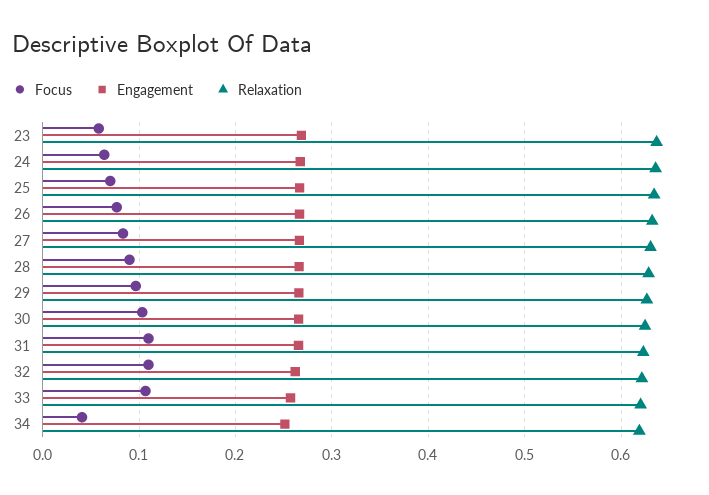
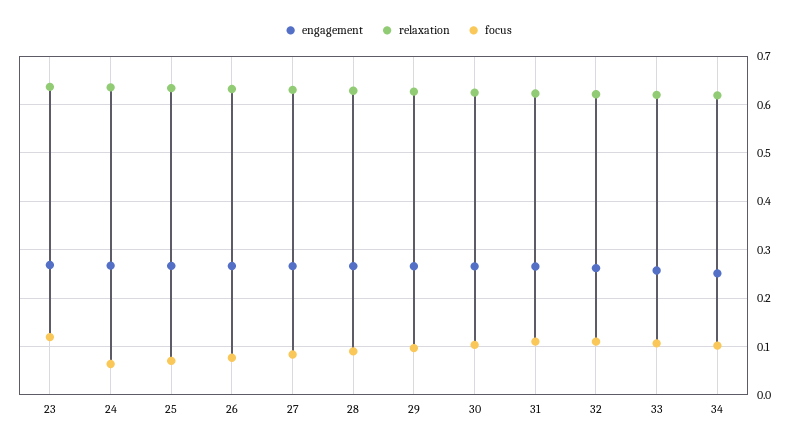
  {
    "Focus": {
-     "23": 0.06,
+     "23": 0.12,
      "24": 0.06,
      "25": 0.07,
      "26": 0.08,
      "27": 0.08,
      "28": 0.09,
      "29": 0.1,
      "30": 0.1,
      "31": 0.11,
      "32": 0.11,
      "33": 0.11,
-     "34": 0.04
+     "34": 0.1
    },
    "Engagement": {
      "23": 0.27,
      "24": 0.27,
      "25": 0.27,
      "26": 0.27,
      "27": 0.27,
      "28": 0.27,
      "29": 0.27,
      "30": 0.27,
      "31": 0.27,
      "32": 0.26,
      "33": 0.26,
      "34": 0.25
    },
    "Relaxation": {
      "23": 0.64,
      "24": 0.64,
      "25": 0.63,
      "26": 0.63,
      "27": 0.63,
      "28": 0.63,
      "29": 0.63,
      "30": 0.62,
      "31": 0.62,
      "32": 0.62,
      "33": 0.62,
      "34": 0.62
    }
  }

